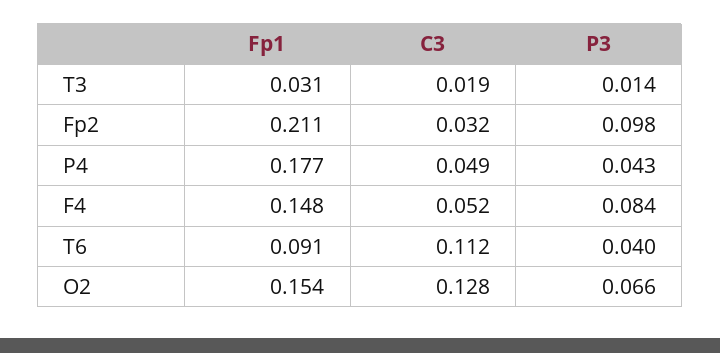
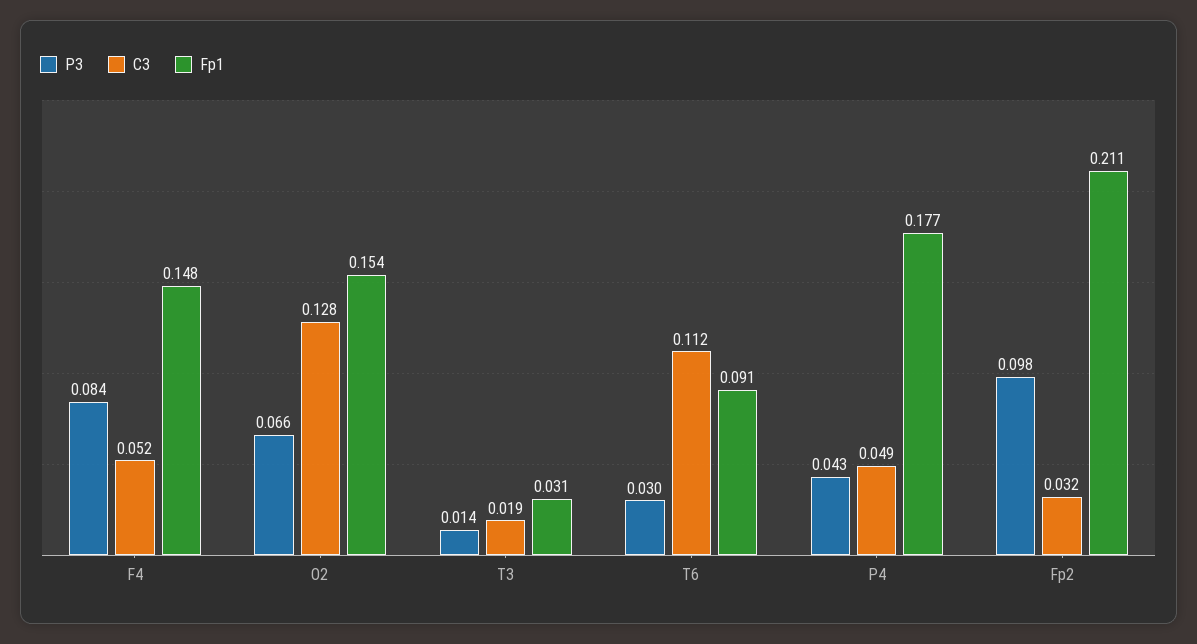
  {
    "Fp1": {
      "T3": 0.031,
      "Fp2": 0.211,
      "P4": 0.177,
      "F4": 0.148,
      "T6": 0.091,
      "O2": 0.154
    },
    "C3": {
      "T3": 0.019,
      "Fp2": 0.032,
      "P4": 0.049,
      "F4": 0.052,
      "T6": 0.112,
      "O2": 0.128
    },
    "P3": {
      "T3": 0.014,
      "Fp2": 0.098,
      "P4": 0.043,
      "F4": 0.084,
-     "T6": 0.04,
+     "T6": 0.03,
      "O2": 0.066
    }
  }

